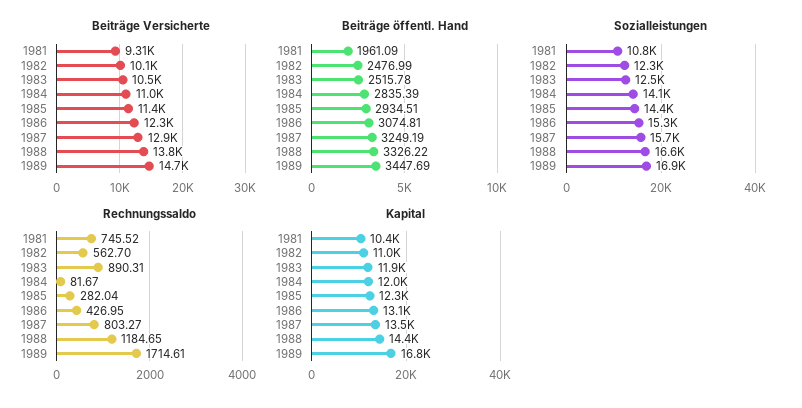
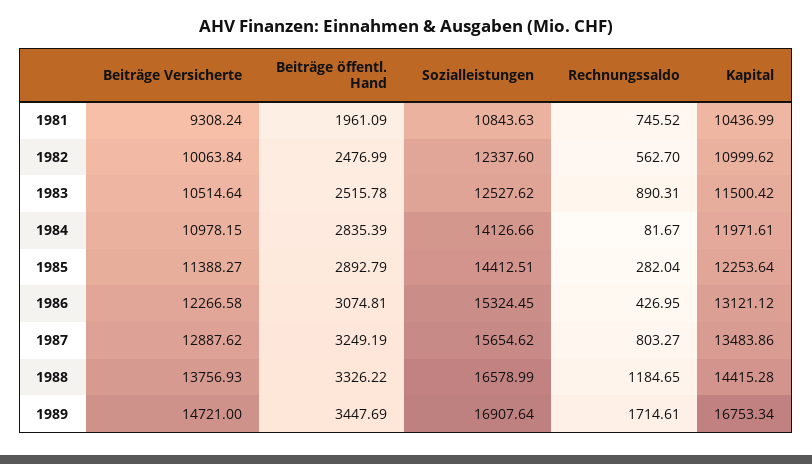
  {
    "Beiträge Versicherte": {
      "1981": 9308.24,
      "1982": 10063.84,
      "1983": 10514.64,
      "1984": 10978.15,
      "1985": 11388.27,
      "1986": 12266.58,
      "1987": 12887.62,
      "1988": 13756.93,
      "1989": 14721
    },
    "Beiträge öffentl. Hand": {
      "1981": 1961.09,
      "1982": 2476.99,
      "1983": 2515.78,
      "1984": 2835.39,
-     "1985": 2934.51,
+     "1985": 2892.79,
      "1986": 3074.81,
      "1987": 3249.19,
      "1988": 3326.22,
      "1989": 3447.69
    },
    "Sozialleistungen": {
      "1981": 10843.63,
      "1982": 12337.6,
      "1983": 12527.62,
      "1984": 14126.66,
      "1985": 14412.51,
      "1986": 15324.45,
      "1987": 15654.62,
      "1988": 16578.99,
      "1989": 16907.64
    },
    "Rechnungssaldo": {
      "1981": 745.52,
      "1982": 562.7,
      "1983": 890.31,
      "1984": 81.67,
      "1985": 282.04,
      "1986": 426.95,
      "1987": 803.27,
      "1988": 1184.65,
      "1989": 1714.61
    },
    "Kapital": {
      "1981": 10436.99,
      "1982": 10999.62,
-     "1983": 11900,
+     "1983": 11500.42,
      "1984": 11971.61,
      "1985": 12253.64,
      "1986": 13121.12,
      "1987": 13483.86,
      "1988": 14415.28,
      "1989": 16753.34
    }
  }

